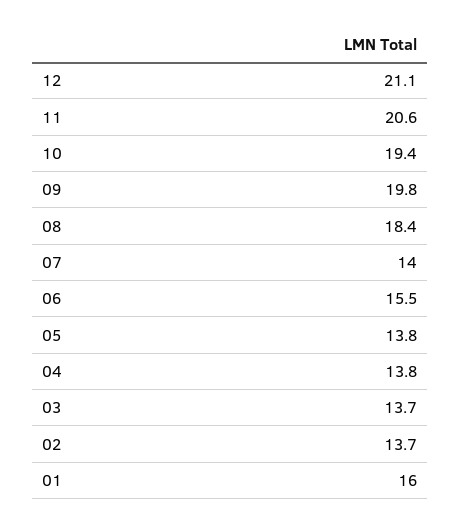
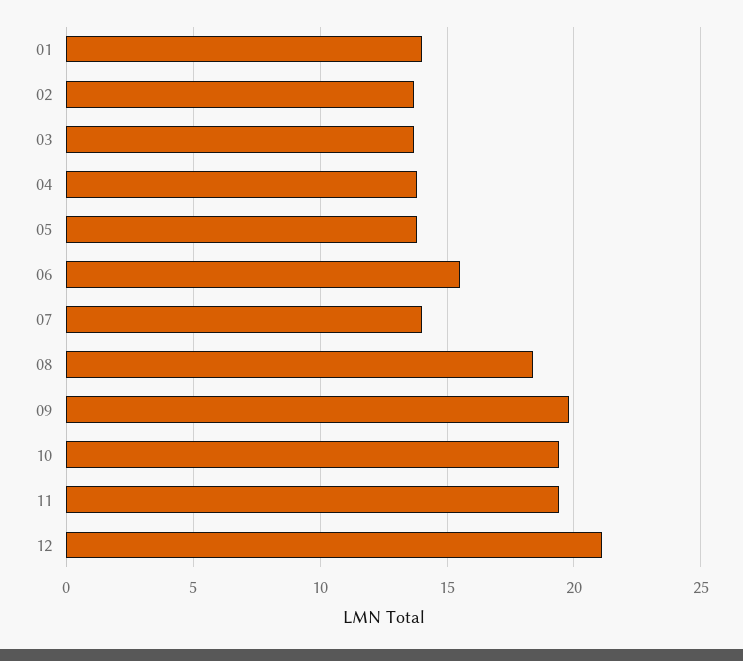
  {
    "12": 21.1,
-   "11": 20.6,
+   "11": 19.5,
    "10": 19.4,
    "09": 19.8,
    "08": 18.4,
    "07": 14,
    "06": 15.5,
    "05": 13.8,
    "04": 13.8,
    "03": 13.7,
    "02": 13.7,
-   "01": 16
+   "01": 14
  }

